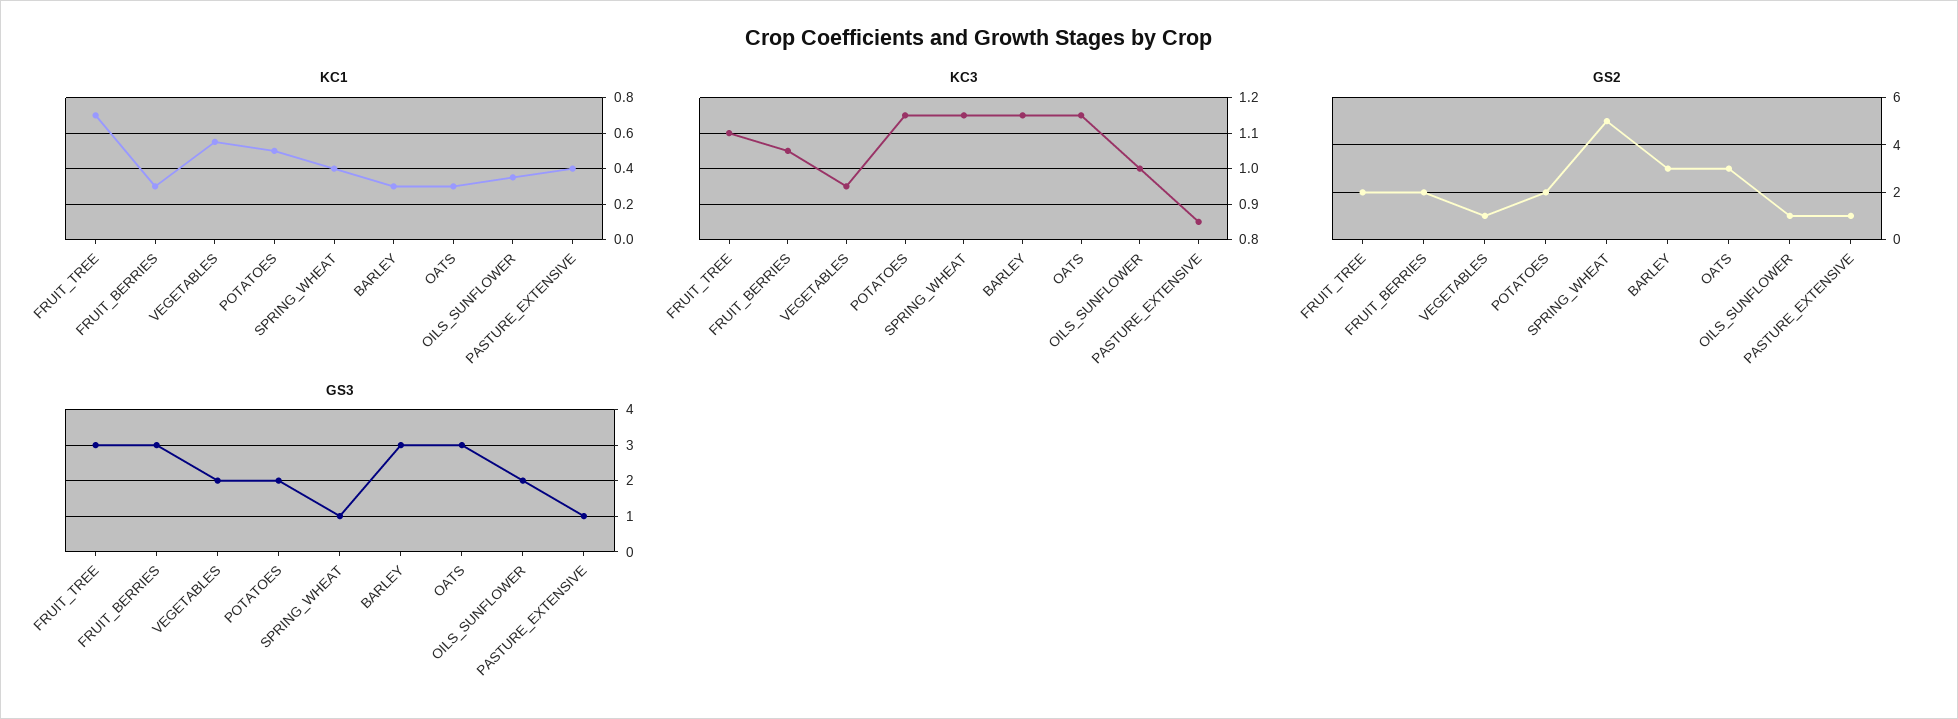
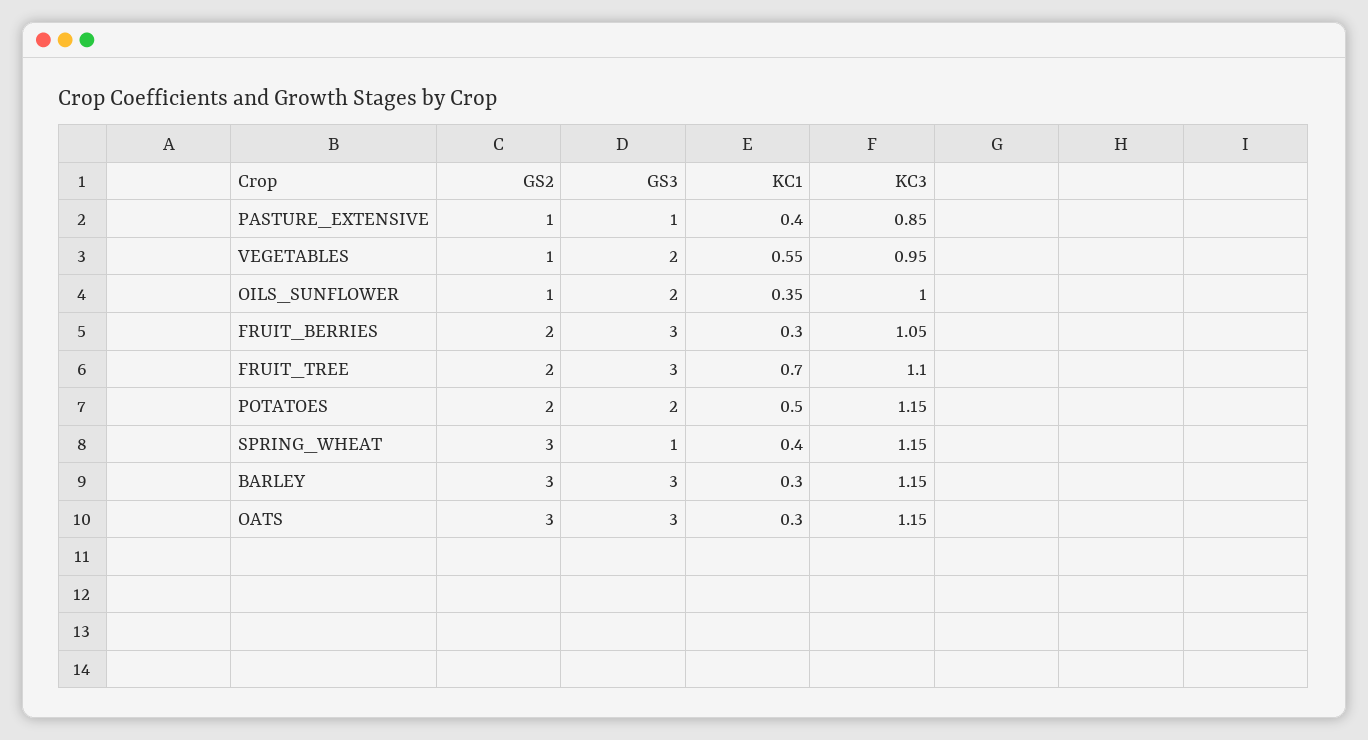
  {
    "KC1": {
      "FRUIT_TREE": 0.7,
      "FRUIT_BERRIES": 0.3,
      "VEGETABLES": 0.55,
      "POTATOES": 0.5,
      "SPRING_WHEAT": 0.4,
      "BARLEY": 0.3,
      "OATS": 0.3,
      "OILS_SUNFLOWER": 0.35,
      "PASTURE_EXTENSIVE": 0.4
    },
    "KC3": {
      "FRUIT_TREE": 1.1,
      "FRUIT_BERRIES": 1.05,
      "VEGETABLES": 0.95,
      "POTATOES": 1.15,
      "SPRING_WHEAT": 1.15,
      "BARLEY": 1.15,
      "OATS": 1.15,
      "OILS_SUNFLOWER": 1,
      "PASTURE_EXTENSIVE": 0.85
    },
    "GS2": {
      "FRUIT_TREE": 2,
      "FRUIT_BERRIES": 2,
      "VEGETABLES": 1,
      "POTATOES": 2,
-     "SPRING_WHEAT": 5,
+     "SPRING_WHEAT": 3,
      "BARLEY": 3,
      "OATS": 3,
      "OILS_SUNFLOWER": 1,
      "PASTURE_EXTENSIVE": 1
    },
    "GS3": {
      "FRUIT_TREE": 3,
      "FRUIT_BERRIES": 3,
      "VEGETABLES": 2,
      "POTATOES": 2,
      "SPRING_WHEAT": 1,
      "BARLEY": 3,
      "OATS": 3,
      "OILS_SUNFLOWER": 2,
      "PASTURE_EXTENSIVE": 1
    }
  }

